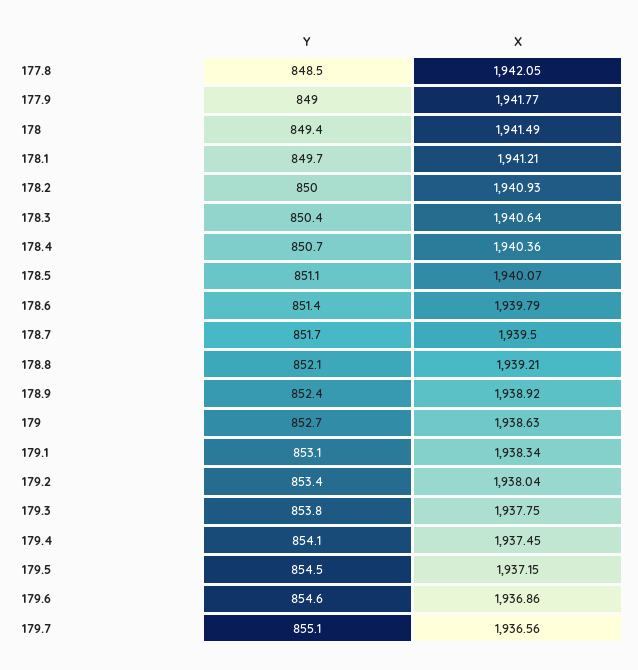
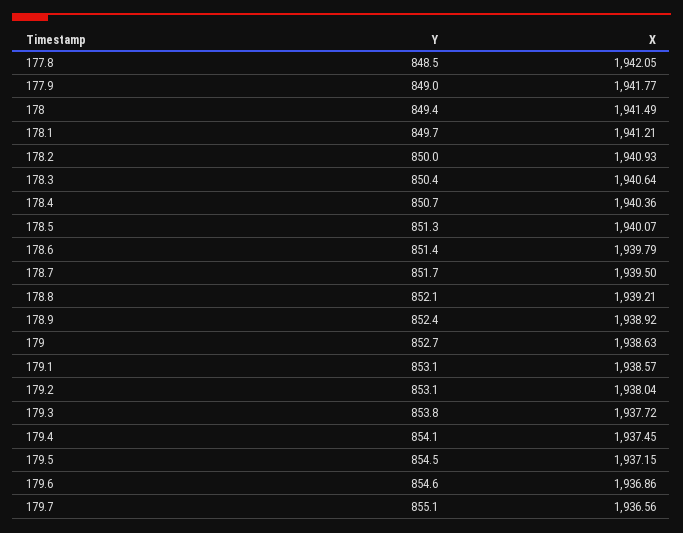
  {
    "Y": {
      "177.8": 848.5,
      "177.9": 849,
      "178": 849.4,
      "178.1": 849.7,
      "178.2": 850,
      "178.3": 850.4,
      "178.4": 850.7,
-     "178.5": 851.1,
+     "178.5": 851.3,
      "178.6": 851.4,
      "178.7": 851.7,
      "178.8": 852.1,
      "178.9": 852.4,
      "179": 852.7,
      "179.1": 853.1,
-     "179.2": 853.4,
+     "179.2": 853.1,
      "179.3": 853.8,
      "179.4": 854.1,
      "179.5": 854.5,
      "179.6": 854.6,
      "179.7": 855.1
    },
    "X": {
      "177.8": 1942.05,
      "177.9": 1941.77,
      "178": 1941.49,
      "178.1": 1941.21,
      "178.2": 1940.93,
      "178.3": 1940.64,
      "178.4": 1940.36,
      "178.5": 1940.07,
      "178.6": 1939.79,
      "178.7": 1939.5,
      "178.8": 1939.21,
      "178.9": 1938.92,
      "179": 1938.63,
-     "179.1": 1938.34,
+     "179.1": 1938.57,
      "179.2": 1938.04,
-     "179.3": 1937.75,
+     "179.3": 1937.72,
      "179.4": 1937.45,
      "179.5": 1937.15,
      "179.6": 1936.86,
      "179.7": 1936.56
    }
  }

